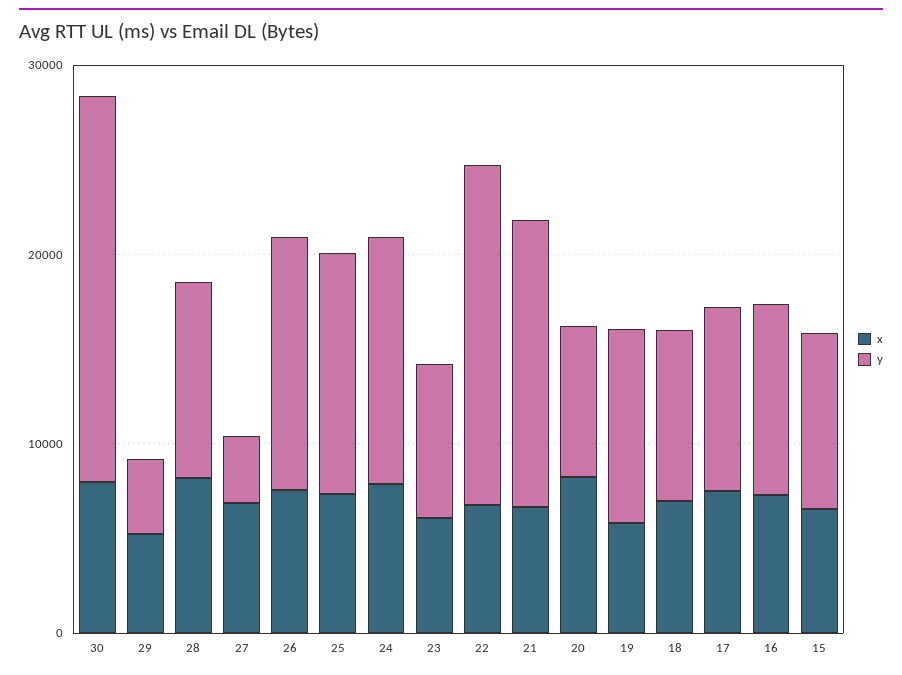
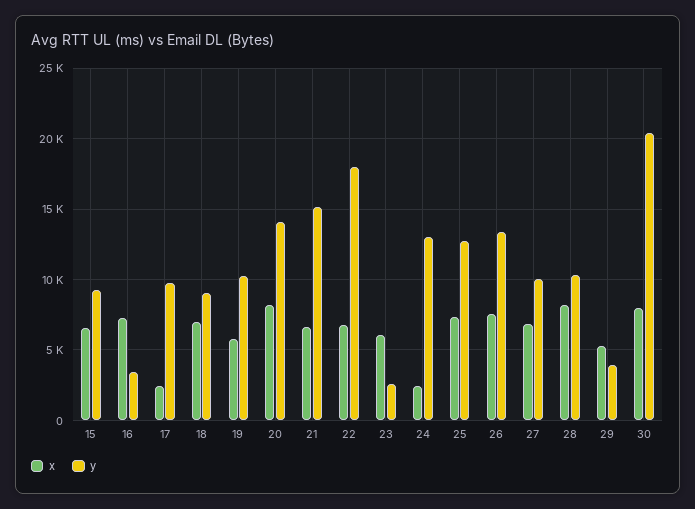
  {
    "x": {
      "30": 8000,
      "29": 5500,
      "28": 8000,
      "27": 7000,
      "26": 7500,
      "25": 7500,
-     "24": 8000,
+     "24": 2500,
      "23": 6000,
      "22": 7000,
      "21": 6500,
      "20": 8000,
      "19": 6000,
      "18": 7000,
-     "17": 8000,
+     "17": 2500,
      "16": 7500,
      "15": 6500
    },
    "y": {
      "30": 20500,
      "29": 4000,
      "28": 10500,
-     "27": 4000,
+     "27": 10000,
      "26": 13500,
      "25": 12500,
      "24": 13000,
-     "23": 8000,
+     "23": 2500,
      "22": 18000,
      "21": 15000,
-     "20": 8000,
+     "20": 14000,
      "19": 10500,
      "18": 9000,
      "17": 9500,
-     "16": 10000,
+     "16": 3500,
      "15": 9500
    }
  }

